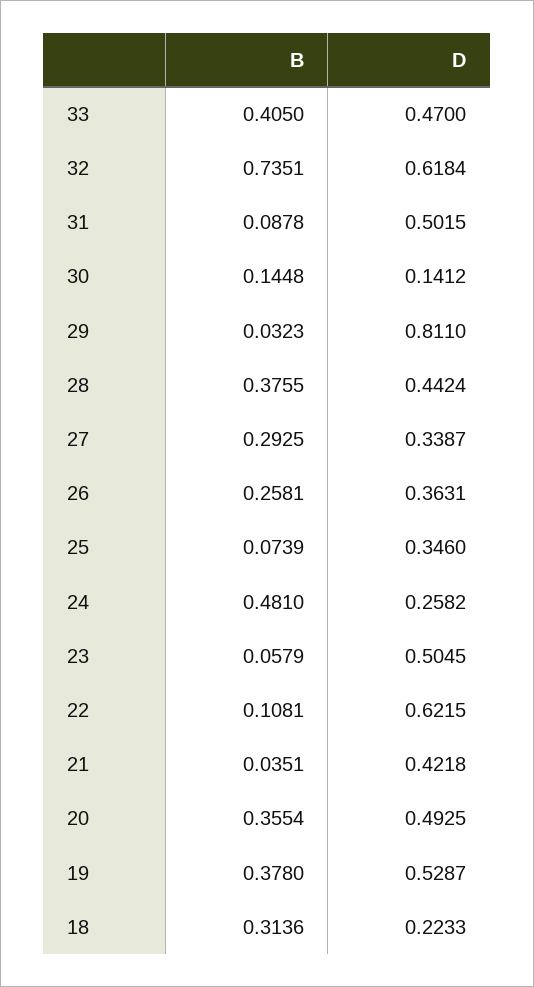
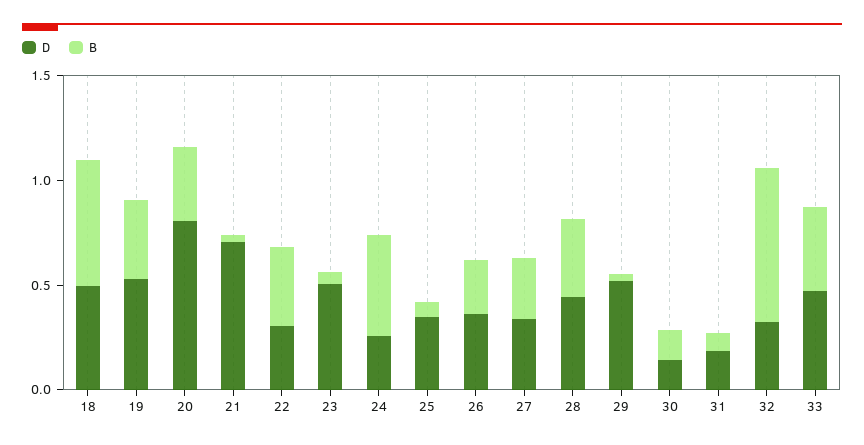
  {
    "B": {
      "33": 0.405,
      "32": 0.7351,
      "31": 0.0878,
      "30": 0.1448,
      "29": 0.0323,
      "28": 0.3755,
      "27": 0.2925,
      "26": 0.2581,
      "25": 0.0739,
      "24": 0.481,
      "23": 0.0579,
-     "22": 0.1081,
+     "22": 0.4,
      "21": 0.0351,
      "20": 0.3554,
      "19": 0.378,
-     "18": 0.3136
+     "18": 0.6
    },
    "D": {
      "33": 0.47,
-     "32": 0.6184,
+     "32": 0.3,
-     "31": 0.5015,
+     "31": 0.2,
      "30": 0.1412,
-     "29": 0.811,
+     "29": 0.5,
      "28": 0.4424,
      "27": 0.3387,
      "26": 0.3631,
      "25": 0.346,
      "24": 0.2582,
      "23": 0.5045,
-     "22": 0.6215,
+     "22": 0.3,
-     "21": 0.4218,
+     "21": 0.7,
-     "20": 0.4925,
+     "20": 0.8,
      "19": 0.5287,
-     "18": 0.2233
+     "18": 0.5
    }
  }

